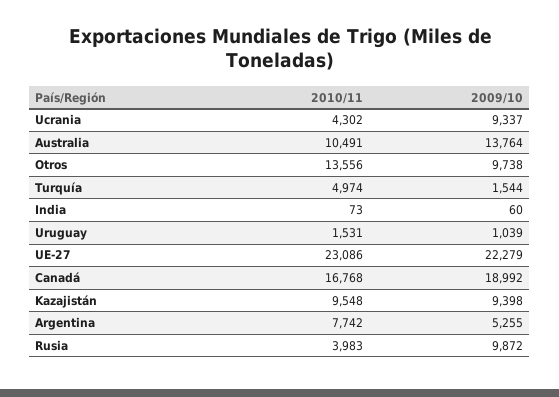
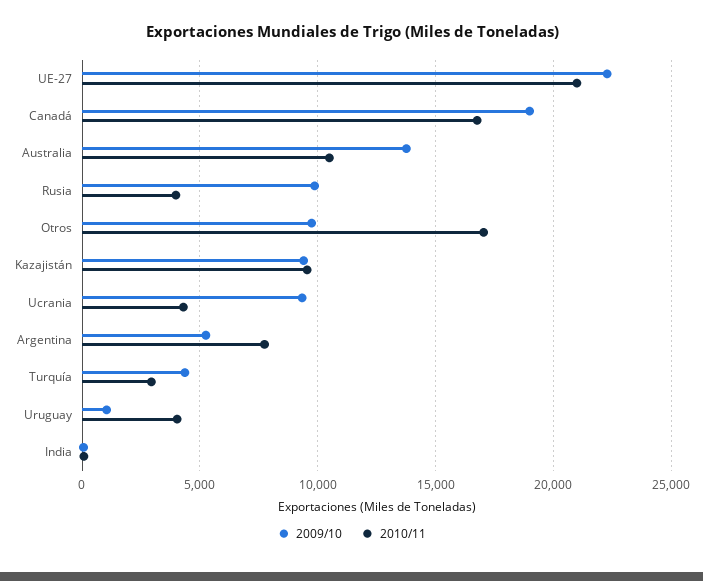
  {
    "2010/11": {
      "Ucrania": 4302,
      "Australia": 10491,
-     "Otros": 13556,
+     "Otros": 17000,
-     "Turquía": 4974,
+     "Turquía": 3000,
      "India": 73,
-     "Uruguay": 1531,
+     "Uruguay": 4000,
-     "UE-27": 23086,
+     "UE-27": 21000,
      "Canadá": 16768,
      "Kazajistán": 9548,
      "Argentina": 7742,
      "Rusia": 3983
    },
    "2009/10": {
      "Ucrania": 9337,
      "Australia": 13764,
      "Otros": 9738,
-     "Turquía": 1544,
+     "Turquía": 4500,
      "India": 60,
      "Uruguay": 1039,
      "UE-27": 22279,
      "Canadá": 18992,
      "Kazajistán": 9398,
      "Argentina": 5255,
      "Rusia": 9872
    }
  }

